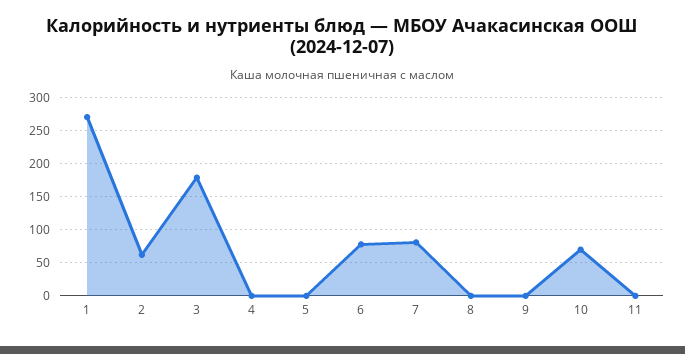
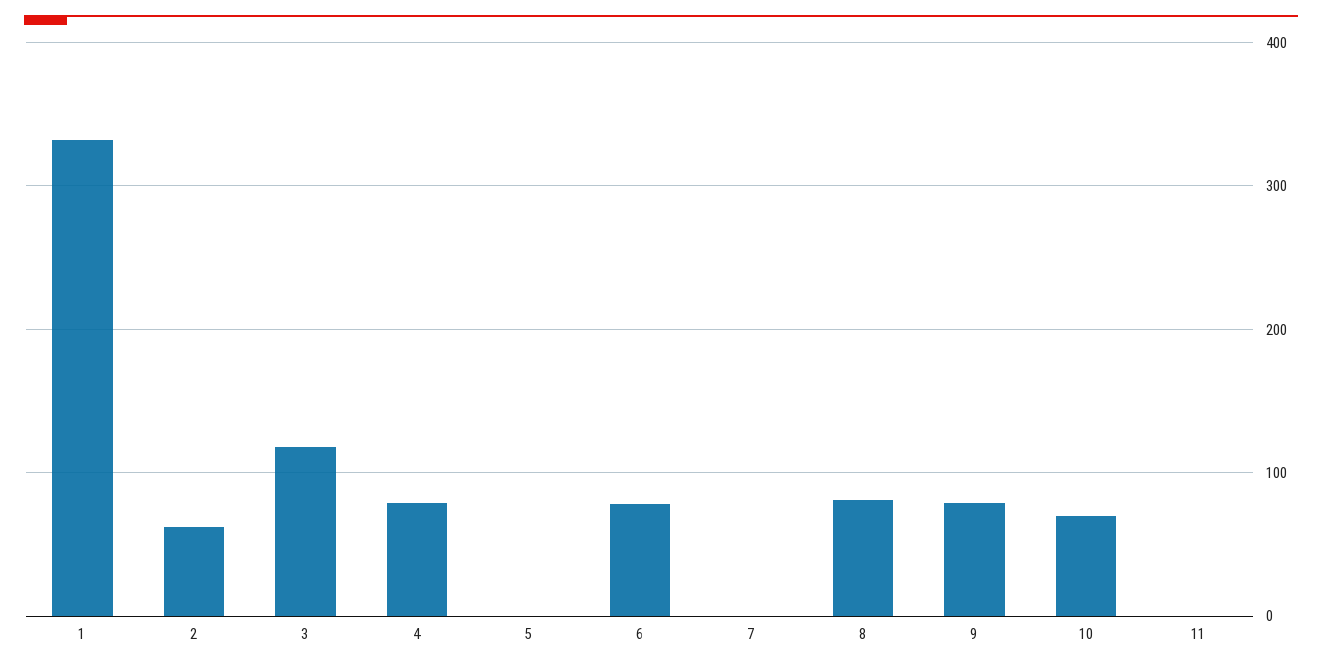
  {
-   "1": 270,
+   "1": 330,
    "2": 60,
-   "3": 180,
+   "3": 120,
-   "4": 0,
+   "4": 80,
    "5": 0,
    "6": 80,
-   "7": 80,
+   "7": 0,
-   "8": 0,
+   "8": 80,
-   "9": 0,
+   "9": 80,
    "10": 70,
    "11": 0
  }

